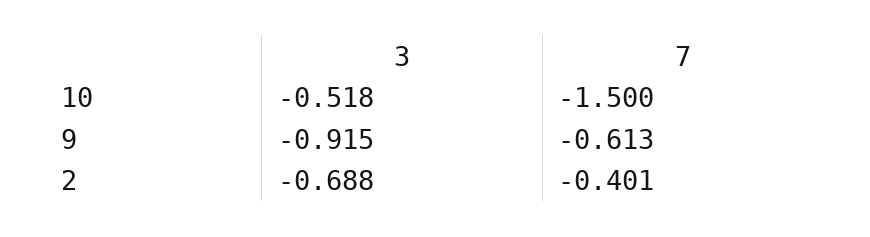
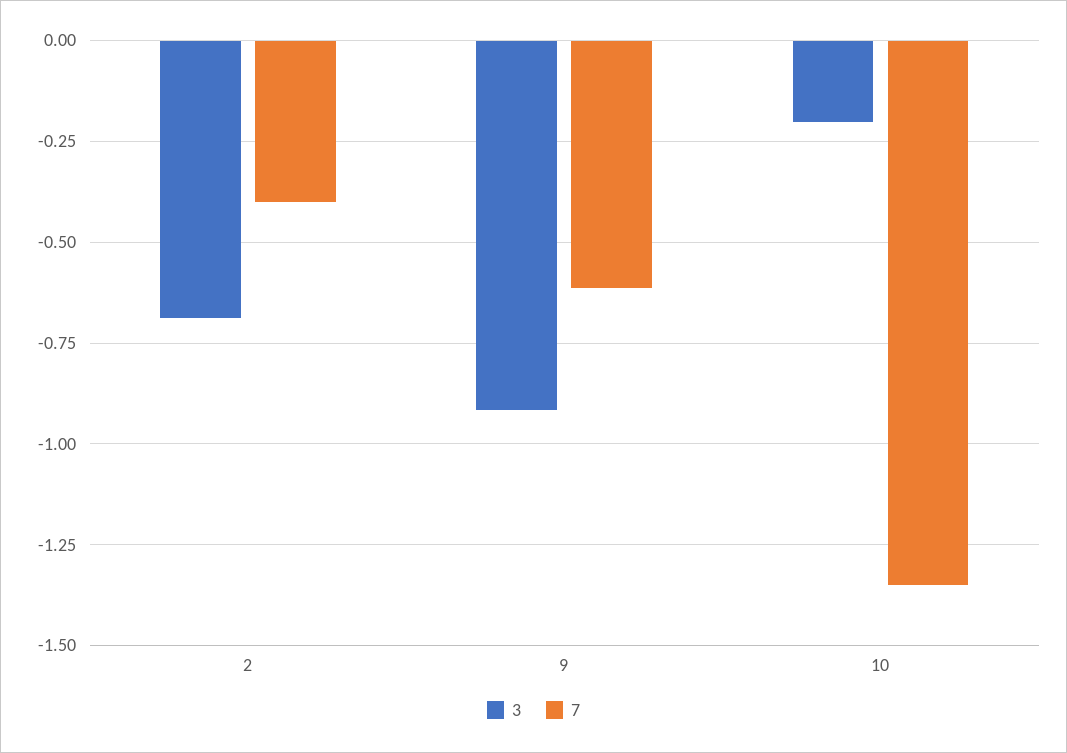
  {
    "3": {
-     "10": -0.518,
+     "10": -0.2,
      "9": -0.915,
      "2": -0.688
    },
    "7": {
-     "10": -1.5,
+     "10": -1.35,
      "9": -0.613,
      "2": -0.401
    }
  }

